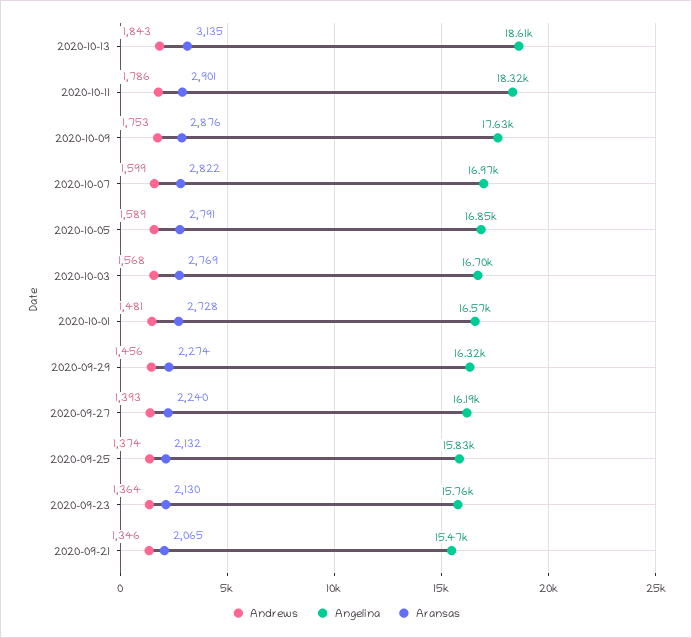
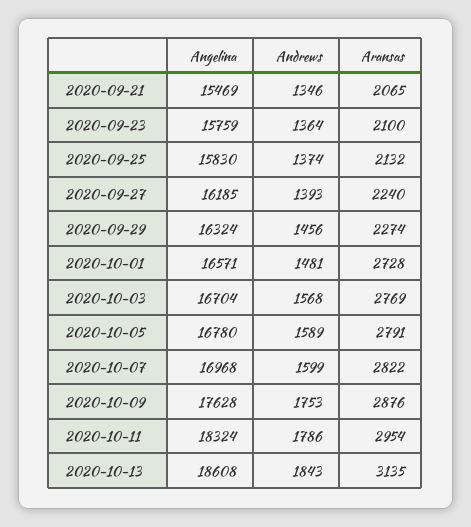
  {
    "Andrews": {
      "2020-10-13": 1843,
      "2020-10-11": 1786,
      "2020-10-09": 1753,
      "2020-10-07": 1599,
      "2020-10-05": 1589,
      "2020-10-03": 1568,
      "2020-10-01": 1481,
      "2020-09-29": 1456,
      "2020-09-27": 1393,
      "2020-09-25": 1374,
      "2020-09-23": 1364,
      "2020-09-21": 1346
    },
    "Angelina": {
      "2020-10-13": 18608,
      "2020-10-11": 18324,
      "2020-10-09": 17628,
      "2020-10-07": 16968,
-     "2020-10-05": 16850,
+     "2020-10-05": 16780,
      "2020-10-03": 16704,
      "2020-10-01": 16571,
      "2020-09-29": 16324,
      "2020-09-27": 16185,
      "2020-09-25": 15830,
      "2020-09-23": 15759,
      "2020-09-21": 15469
    },
    "Aransas": {
      "2020-10-13": 3135,
-     "2020-10-11": 2901,
+     "2020-10-11": 2954,
      "2020-10-09": 2876,
      "2020-10-07": 2822,
      "2020-10-05": 2791,
      "2020-10-03": 2769,
      "2020-10-01": 2728,
      "2020-09-29": 2274,
      "2020-09-27": 2240,
      "2020-09-25": 2132,
-     "2020-09-23": 2130,
+     "2020-09-23": 2100,
      "2020-09-21": 2065
    }
  }

